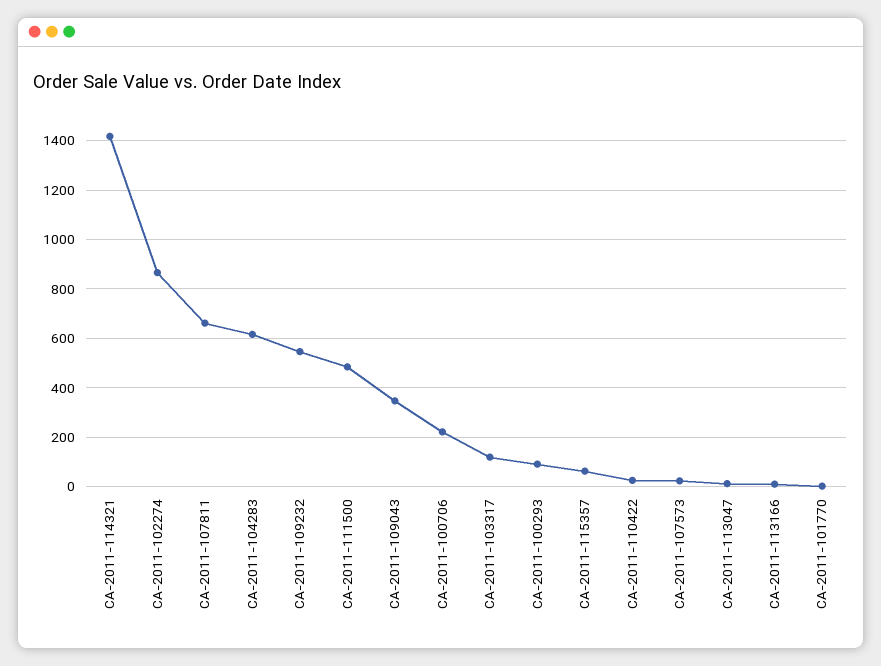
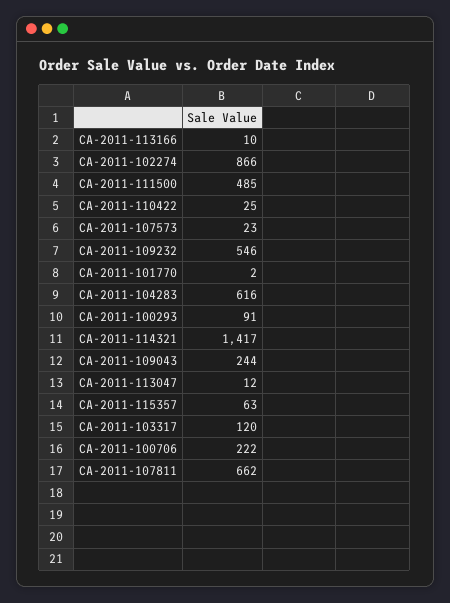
  {
    "CA-2011-114321": 1417,
    "CA-2011-102274": 866,
    "CA-2011-107811": 662,
    "CA-2011-104283": 616,
    "CA-2011-109232": 546,
    "CA-2011-111500": 485,
-   "CA-2011-109043": 350,
+   "CA-2011-109043": 244,
    "CA-2011-100706": 222,
    "CA-2011-103317": 120,
    "CA-2011-100293": 91,
    "CA-2011-115357": 63,
    "CA-2011-110422": 25,
    "CA-2011-107573": 23,
    "CA-2011-113047": 12,
    "CA-2011-113166": 10,
    "CA-2011-101770": 2
  }

